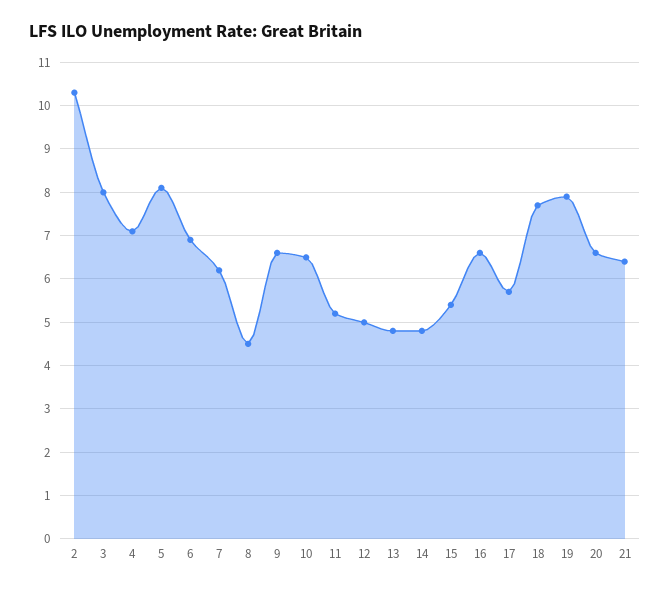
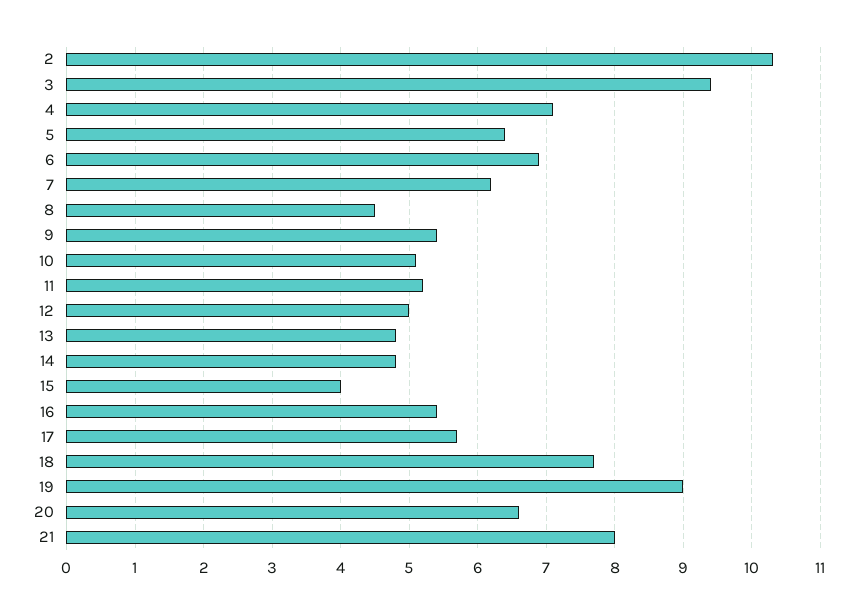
  {
    "2": 10.3,
-   "3": 8,
+   "3": 9.4,
    "4": 7.1,
-   "5": 8,
+   "5": 6.4,
    "6": 6.9,
    "7": 6.2,
    "8": 4.5,
-   "9": 6.5,
+   "9": 5.4,
-   "10": 6.5,
+   "10": 5.1,
    "11": 5.2,
    "12": 5,
    "13": 4.8,
    "14": 4.8,
-   "15": 5.5,
+   "15": 4,
-   "16": 6.5,
+   "16": 5.4,
    "17": 5.7,
    "18": 7.7,
-   "19": 8,
+   "19": 9,
    "20": 6.6,
-   "21": 6.5
+   "21": 8
  }

